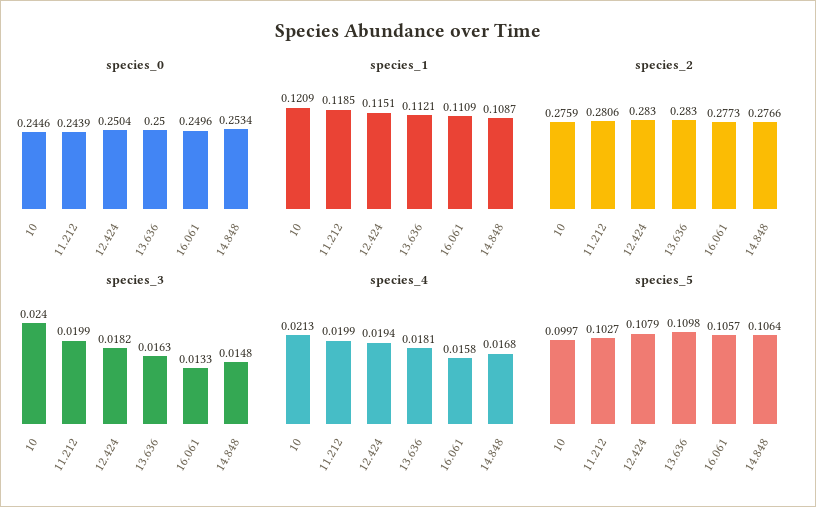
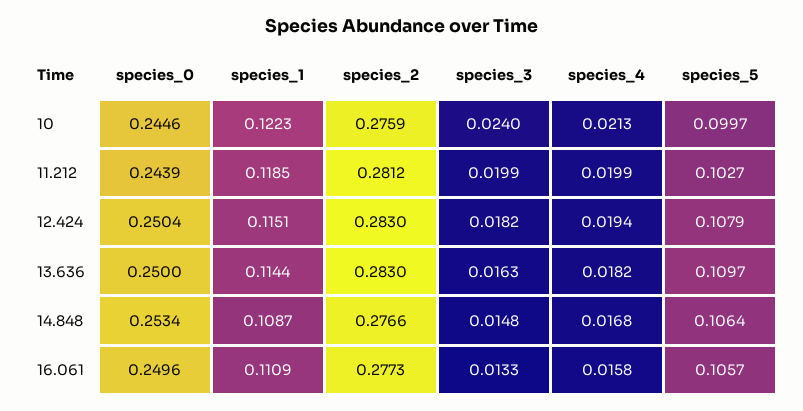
  {
    "species_0": {
      "10": 0.2446,
      "11.212": 0.2439,
      "12.424": 0.2504,
      "13.636": 0.25,
      "16.061": 0.2496,
      "14.848": 0.2534
    },
    "species_1": {
-     "10": 0.1209,
+     "10": 0.1223,
      "11.212": 0.1185,
      "12.424": 0.1151,
-     "13.636": 0.1121,
+     "13.636": 0.1144,
      "16.061": 0.1109,
      "14.848": 0.1087
    },
    "species_2": {
      "10": 0.2759,
-     "11.212": 0.2806,
+     "11.212": 0.2812,
      "12.424": 0.283,
      "13.636": 0.283,
      "16.061": 0.2773,
      "14.848": 0.2766
    },
    "species_3": {
      "10": 0.024,
      "11.212": 0.0199,
      "12.424": 0.0182,
      "13.636": 0.0163,
      "16.061": 0.0133,
      "14.848": 0.0148
    },
    "species_4": {
      "10": 0.0213,
      "11.212": 0.0199,
      "12.424": 0.0194,
-     "13.636": 0.0181,
+     "13.636": 0.0182,
      "16.061": 0.0158,
      "14.848": 0.0168
    },
    "species_5": {
      "10": 0.0997,
      "11.212": 0.1027,
      "12.424": 0.1079,
-     "13.636": 0.1098,
+     "13.636": 0.1097,
      "16.061": 0.1057,
      "14.848": 0.1064
    }
  }

